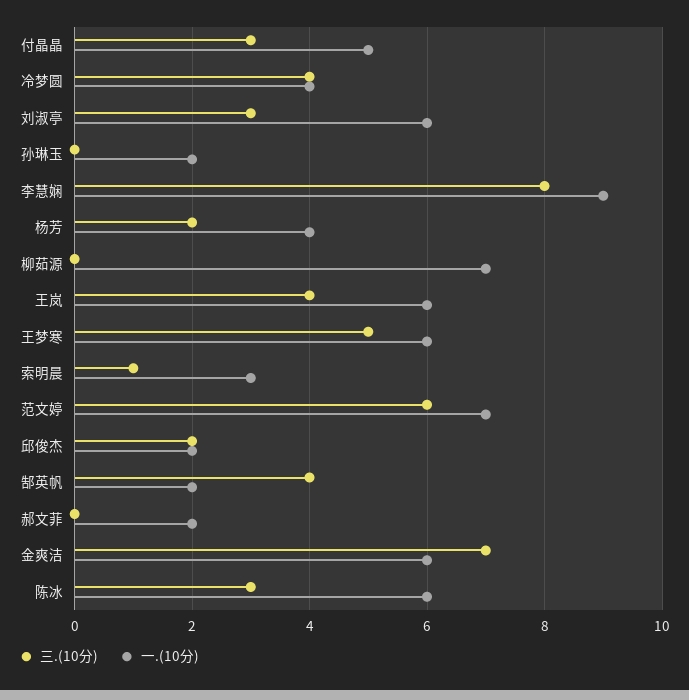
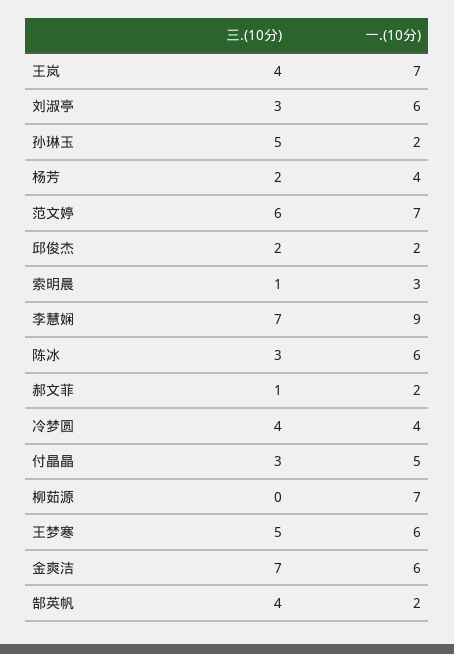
  {
    "三.(10分)": {
      "付晶晶": 3,
      "冷梦圆": 4,
      "刘淑亭": 3,
-     "孙琳玉": 0,
+     "孙琳玉": 5,
-     "李慧娴": 8,
+     "李慧娴": 7,
      "杨芳": 2,
      "柳茹源": 0,
      "王岚": 4,
      "王梦寒": 5,
      "索明晨": 1,
      "范文婷": 6,
      "邱俊杰": 2,
      "郜英帆": 4,
-     "郝文菲": 0,
+     "郝文菲": 1,
      "金爽洁": 7,
      "陈冰": 3
    },
    "一.(10分)": {
      "付晶晶": 5,
      "冷梦圆": 4,
      "刘淑亭": 6,
      "孙琳玉": 2,
      "李慧娴": 9,
      "杨芳": 4,
      "柳茹源": 7,
-     "王岚": 6,
+     "王岚": 7,
      "王梦寒": 6,
      "索明晨": 3,
      "范文婷": 7,
      "邱俊杰": 2,
      "郜英帆": 2,
      "郝文菲": 2,
      "金爽洁": 6,
      "陈冰": 6
    }
  }

